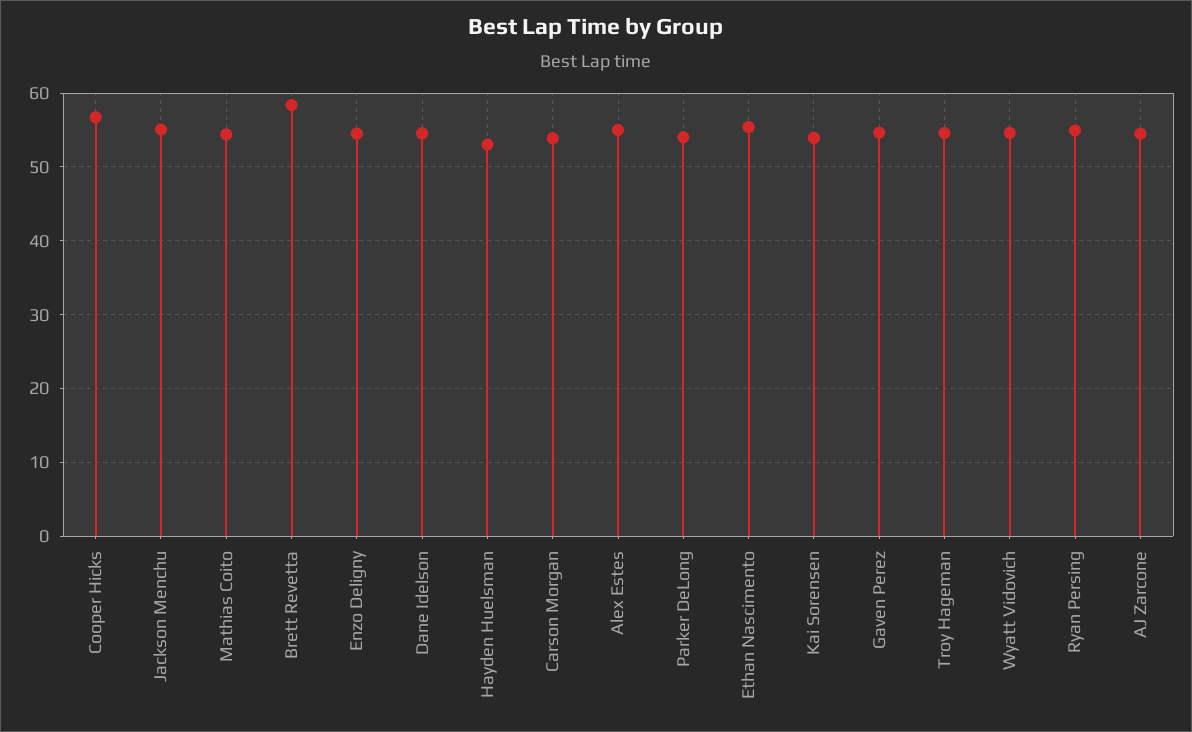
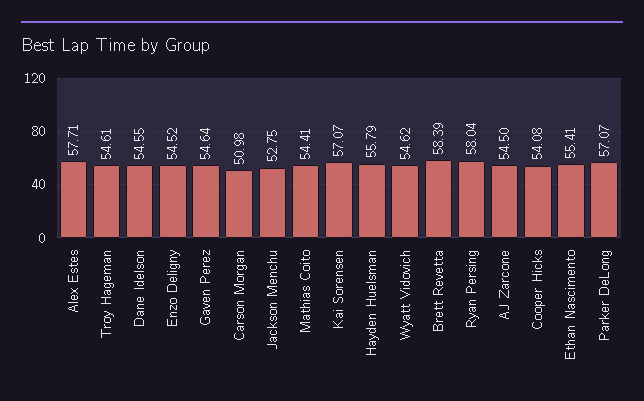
  {
-   "Cooper Hicks": 57,
+   "Cooper Hicks": 54.08,
-   "Jackson Menchu": 55,
+   "Jackson Menchu": 52.75,
    "Mathias Coito": 54.41,
    "Brett Revetta": 58.39,
    "Enzo Deligny": 54.52,
    "Dane Idelson": 54.55,
-   "Hayden Huelsman": 53,
+   "Hayden Huelsman": 55.79,
-   "Carson Morgan": 54,
+   "Carson Morgan": 50.98,
-   "Alex Estes": 55,
+   "Alex Estes": 57.71,
-   "Parker DeLong": 54,
+   "Parker DeLong": 57.07,
    "Ethan Nascimento": 55.41,
-   "Kai Sorensen": 54,
+   "Kai Sorensen": 57.07,
    "Gaven Perez": 54.64,
    "Troy Hageman": 54.61,
    "Wyatt Vidovich": 54.62,
-   "Ryan Persing": 55,
+   "Ryan Persing": 58.04,
    "AJ Zarcone": 54.5
  }

